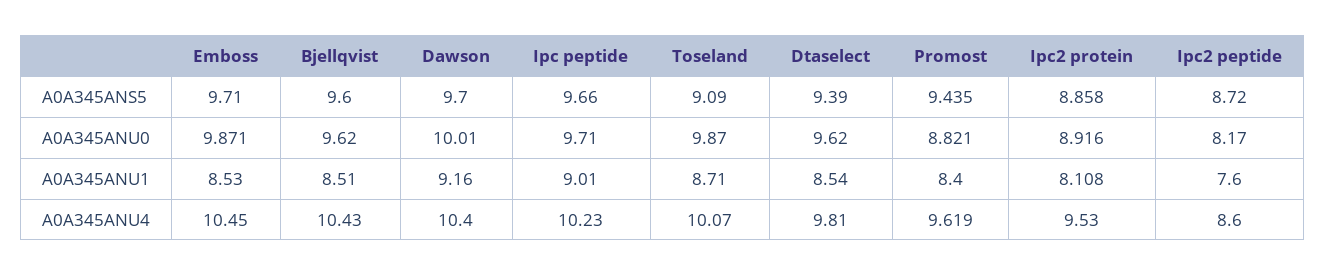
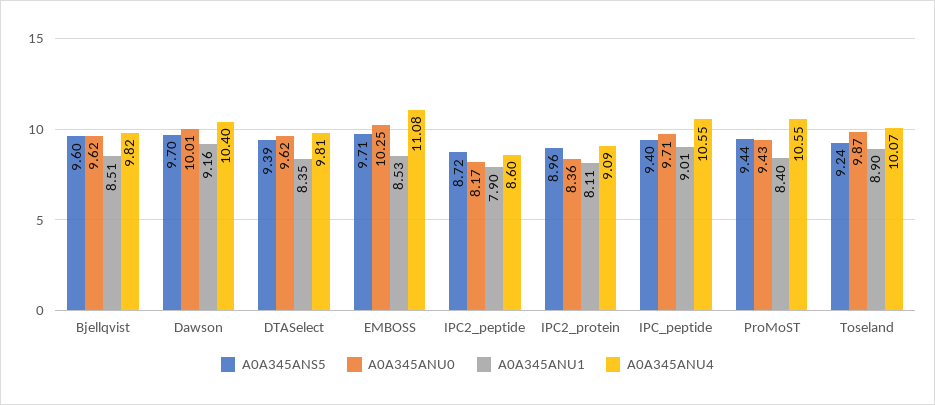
  {
    "A0A345ANS5": {
      "Emboss": 9.71,
      "Bjellqvist": 9.6,
      "Dawson": 9.7,
-     "Ipc peptide": 9.66,
+     "Ipc peptide": 9.4,
-     "Toseland": 9.09,
+     "Toseland": 9.24,
      "Dtaselect": 9.39,
      "Promost": 9.435,
-     "Ipc2 protein": 8.858,
+     "Ipc2 protein": 8.96,
      "Ipc2 peptide": 8.72
    },
    "A0A345ANU0": {
-     "Emboss": 9.871,
+     "Emboss": 10.25,
      "Bjellqvist": 9.62,
      "Dawson": 10.01,
      "Ipc peptide": 9.71,
      "Toseland": 9.87,
      "Dtaselect": 9.62,
-     "Promost": 8.821,
+     "Promost": 9.43,
-     "Ipc2 protein": 8.916,
+     "Ipc2 protein": 8.36,
      "Ipc2 peptide": 8.17
    },
    "A0A345ANU1": {
      "Emboss": 8.53,
      "Bjellqvist": 8.51,
      "Dawson": 9.16,
      "Ipc peptide": 9.01,
-     "Toseland": 8.71,
+     "Toseland": 8.9,
-     "Dtaselect": 8.54,
+     "Dtaselect": 8.35,
      "Promost": 8.4,
      "Ipc2 protein": 8.108,
-     "Ipc2 peptide": 7.6
+     "Ipc2 peptide": 7.9
    },
    "A0A345ANU4": {
-     "Emboss": 10.45,
+     "Emboss": 11.08,
-     "Bjellqvist": 10.43,
+     "Bjellqvist": 9.82,
      "Dawson": 10.4,
-     "Ipc peptide": 10.23,
+     "Ipc peptide": 10.55,
      "Toseland": 10.07,
      "Dtaselect": 9.81,
-     "Promost": 9.619,
+     "Promost": 10.55,
-     "Ipc2 protein": 9.53,
+     "Ipc2 protein": 9.09,
      "Ipc2 peptide": 8.6
    }
  }

